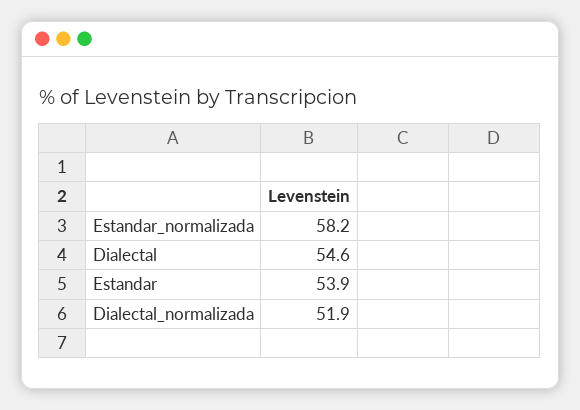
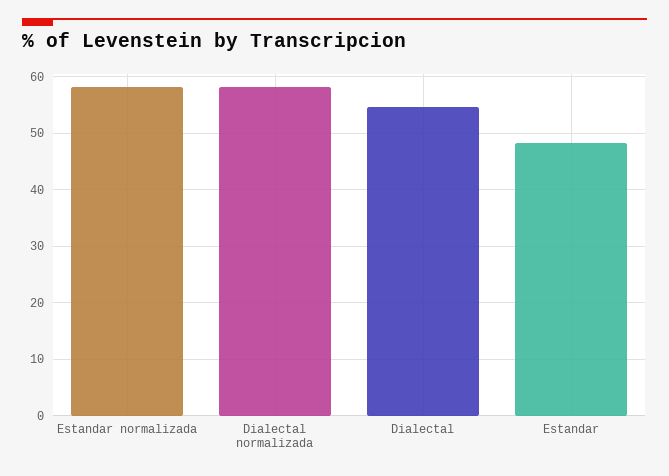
  {
    "Estandar_normalizada": 58.2,
    "Dialectal": 54.6,
-   "Estandar": 53.9,
+   "Estandar": 48,
-   "Dialectal_normalizada": 51.9
+   "Dialectal_normalizada": 58
  }

